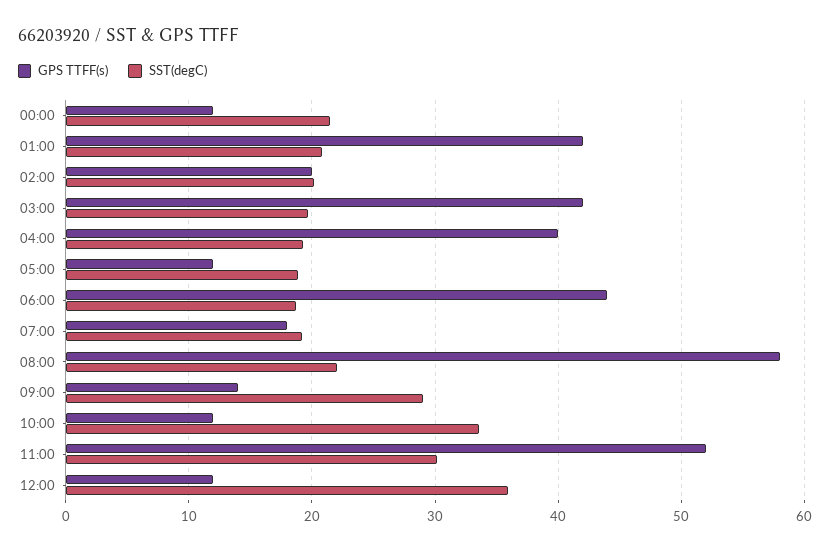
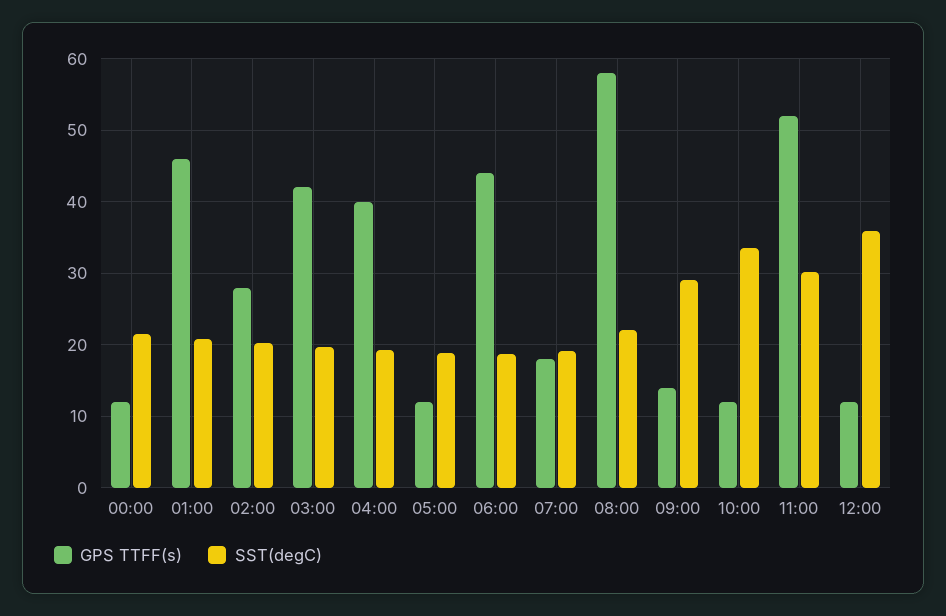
  {
    "GPS TTFF(s)": {
      "00:00": 12,
-     "01:00": 42,
+     "01:00": 46,
-     "02:00": 20,
+     "02:00": 28,
      "03:00": 42,
      "04:00": 40,
      "05:00": 12,
      "06:00": 44,
      "07:00": 18,
      "08:00": 58,
      "09:00": 14,
      "10:00": 12,
      "11:00": 52,
      "12:00": 12
    },
    "SST(degC)": {
      "00:00": 21,
      "01:00": 21,
      "02:00": 20,
      "03:00": 20,
      "04:00": 19,
      "05:00": 19,
      "06:00": 19,
      "07:00": 19,
      "08:00": 22,
      "09:00": 29,
      "10:00": 34,
      "11:00": 30,
      "12:00": 36
    }
  }

